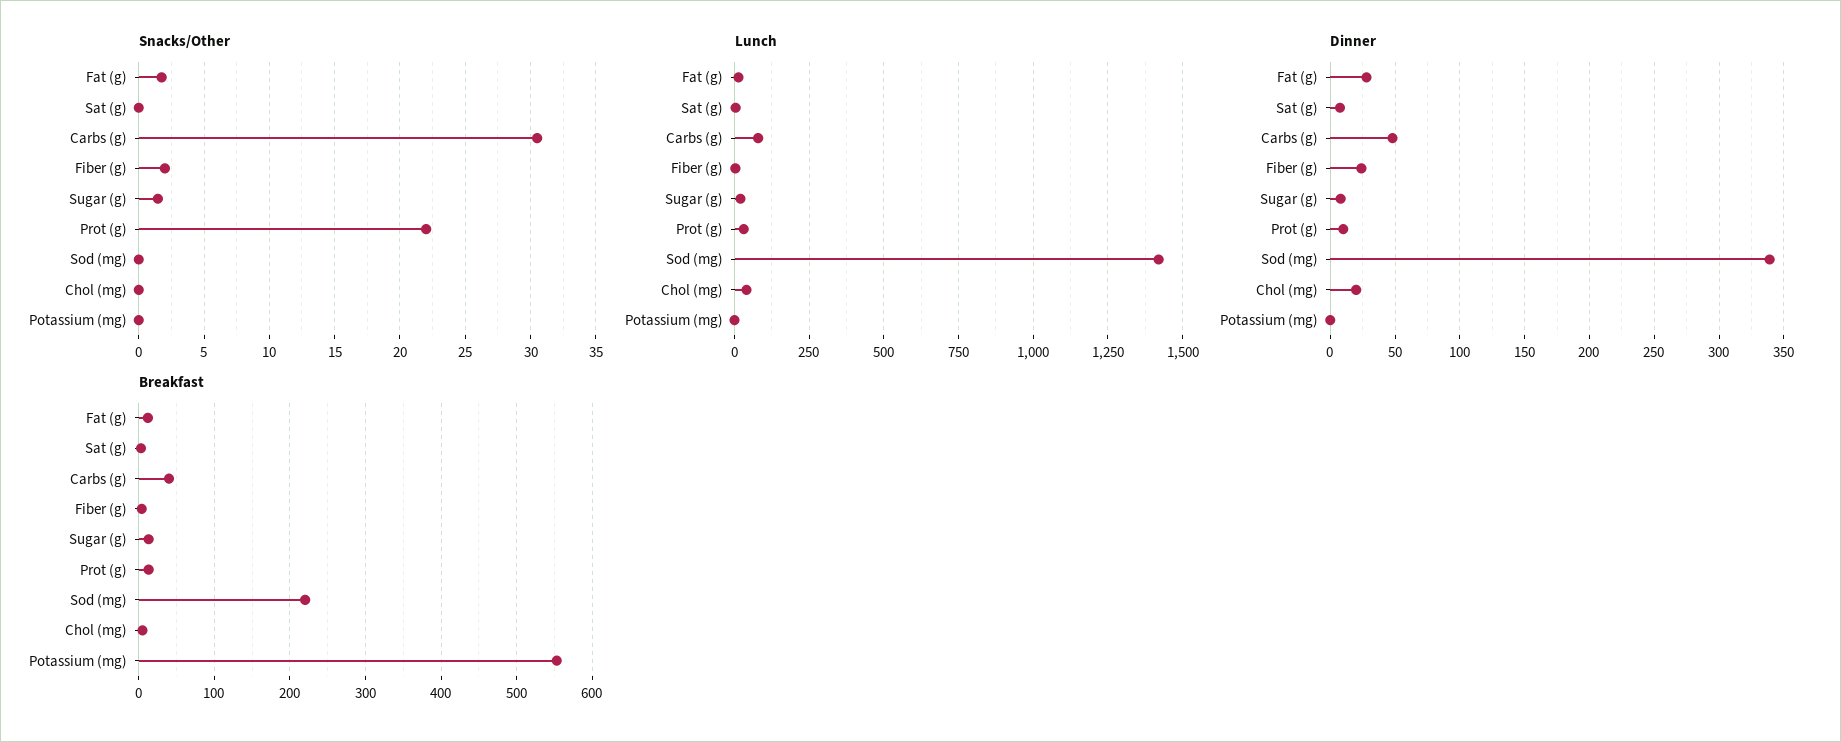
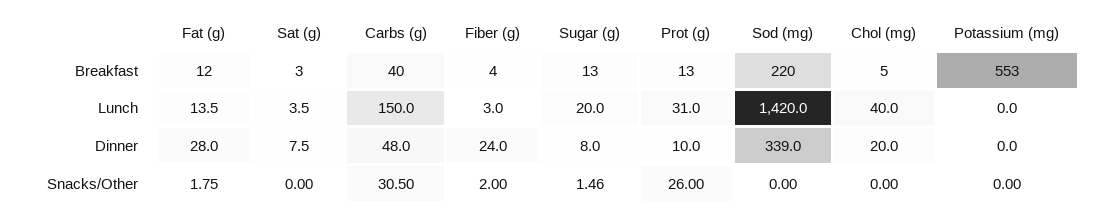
  {
    "Snacks/Other": {
      "Fat (g)": 1.75,
      "Sat (g)": 0,
      "Carbs (g)": 30.5,
      "Fiber (g)": 2,
      "Sugar (g)": 1.46,
-     "Prot (g)": 22,
+     "Prot (g)": 26,
      "Sod (mg)": 0,
      "Chol (mg)": 0,
      "Potassium (mg)": 0
    },
    "Lunch": {
      "Fat (g)": 13.5,
      "Sat (g)": 3.5,
-     "Carbs (g)": 75,
+     "Carbs (g)": 150,
      "Fiber (g)": 3,
      "Sugar (g)": 20,
      "Prot (g)": 31,
      "Sod (mg)": 1420,
      "Chol (mg)": 40,
      "Potassium (mg)": 0
    },
    "Dinner": {
      "Fat (g)": 28,
      "Sat (g)": 7.5,
      "Carbs (g)": 48,
      "Fiber (g)": 24,
      "Sugar (g)": 8,
      "Prot (g)": 10,
      "Sod (mg)": 339,
      "Chol (mg)": 20,
      "Potassium (mg)": 0
    },
    "Breakfast": {
      "Fat (g)": 12,
      "Sat (g)": 3,
      "Carbs (g)": 40,
      "Fiber (g)": 4,
      "Sugar (g)": 13,
      "Prot (g)": 13,
      "Sod (mg)": 220,
      "Chol (mg)": 5,
      "Potassium (mg)": 553
    }
  }

